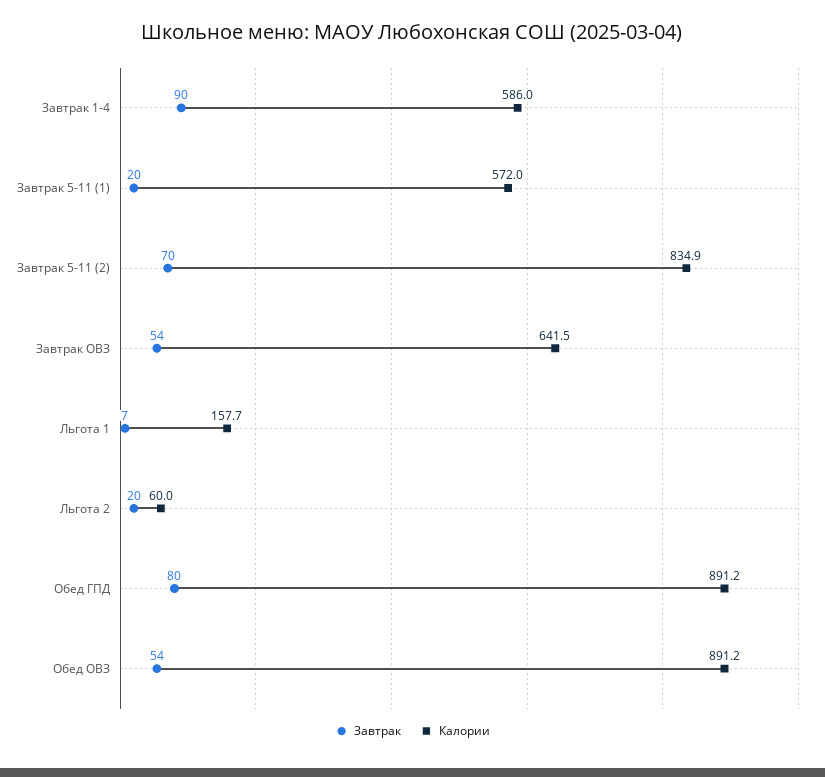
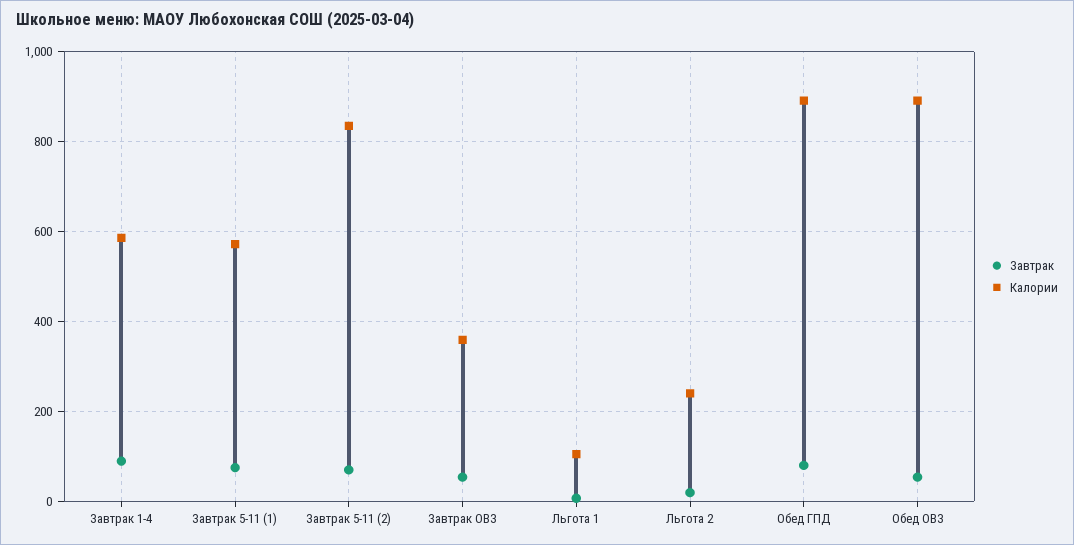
  {
    "Завтрак": {
      "Завтрак 1-4": 90,
-     "Завтрак 5-11 (1)": 20,
+     "Завтрак 5-11 (1)": 80,
      "Завтрак 5-11 (2)": 70,
      "Завтрак ОВЗ": 54,
      "Льгота 1": 7,
      "Льгота 2": 20,
      "Обед ГПД": 80,
      "Обед ОВЗ": 54
    },
    "Калории": {
      "Завтрак 1-4": 586,
      "Завтрак 5-11 (1)": 572,
      "Завтрак 5-11 (2)": 834.9,
-     "Завтрак ОВЗ": 641.5,
+     "Завтрак ОВЗ": 360,
-     "Льгота 1": 157.7,
+     "Льгота 1": 100,
-     "Льгота 2": 60,
+     "Льгота 2": 240,
      "Обед ГПД": 891.2,
      "Обед ОВЗ": 891.2
    }
  }

